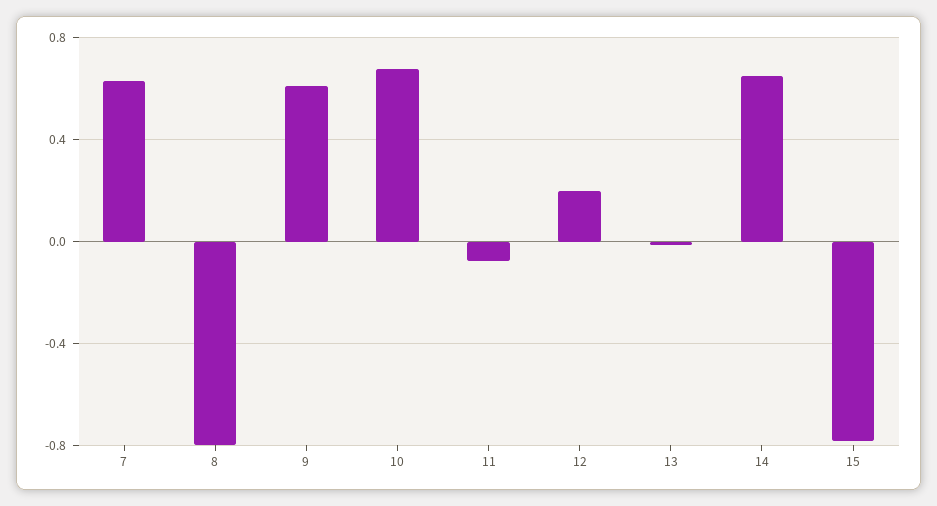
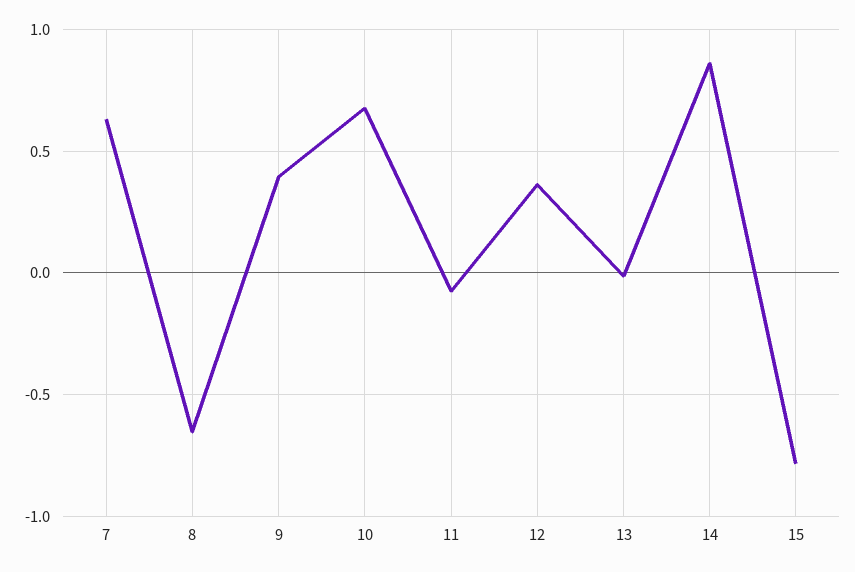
  {
    "7": 0.65,
-   "8": -0.8,
+   "8": -0.65,
-   "9": 0.6,
+   "9": 0.4,
    "10": 0.7,
    "11": -0.1,
-   "12": 0.2,
+   "12": 0.35,
    "13": 0,
-   "14": 0.65,
+   "14": 0.85,
    "15": -0.8
  }

